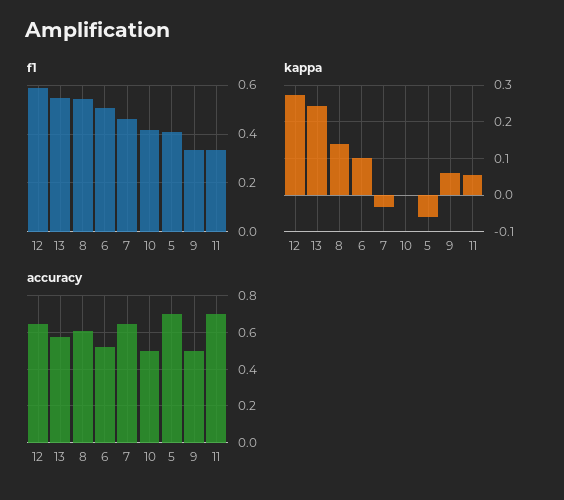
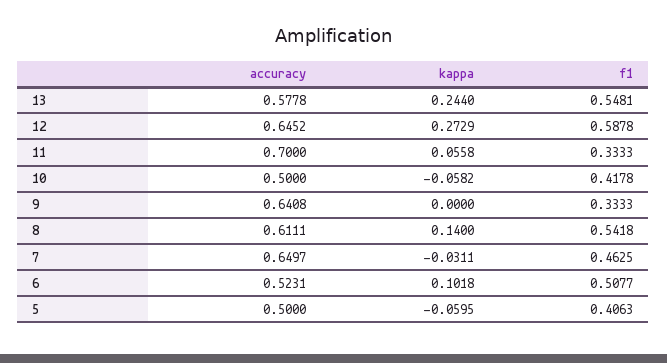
  {
    "f1": {
      "12": 0.5878,
      "13": 0.5481,
      "8": 0.5418,
      "6": 0.5077,
      "7": 0.4625,
      "10": 0.4178,
      "5": 0.4063,
      "9": 0.3333,
      "11": 0.3333
    },
    "kappa": {
      "12": 0.2729,
      "13": 0.244,
      "8": 0.14,
      "6": 0.1018,
      "7": -0.0311,
-     "10": 0,
+     "10": -0.0582,
      "5": -0.0595,
-     "9": 0.06,
+     "9": 0,
      "11": 0.0558
    },
    "accuracy": {
      "12": 0.6452,
      "13": 0.5778,
      "8": 0.6111,
      "6": 0.5231,
      "7": 0.6497,
      "10": 0.5,
-     "5": 0.7,
+     "5": 0.5,
-     "9": 0.5,
+     "9": 0.6408,
      "11": 0.7
    }
  }

